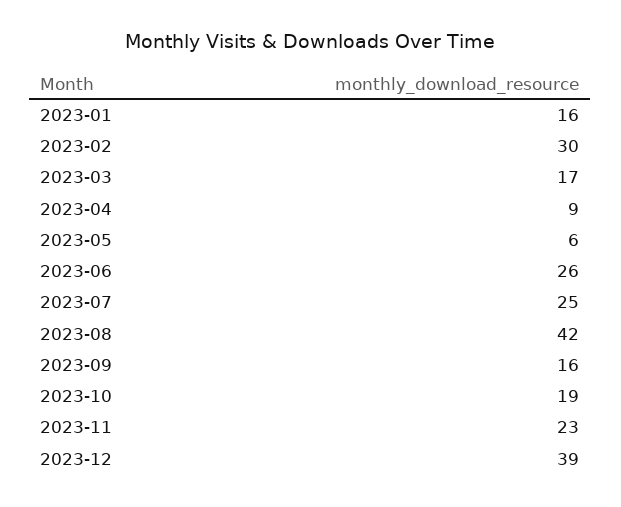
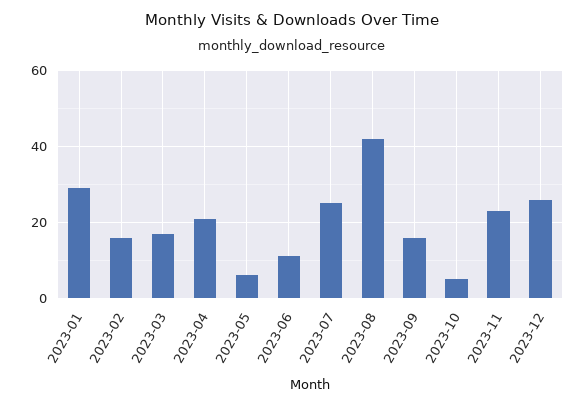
  {
-   "2023-01": 16,
+   "2023-01": 30,
-   "2023-02": 30,
+   "2023-02": 15,
    "2023-03": 17,
-   "2023-04": 9,
+   "2023-04": 20,
    "2023-05": 6,
-   "2023-06": 26,
+   "2023-06": 10,
    "2023-07": 25,
    "2023-08": 42,
    "2023-09": 16,
-   "2023-10": 19,
+   "2023-10": 5,
    "2023-11": 23,
-   "2023-12": 39
+   "2023-12": 25
  }

